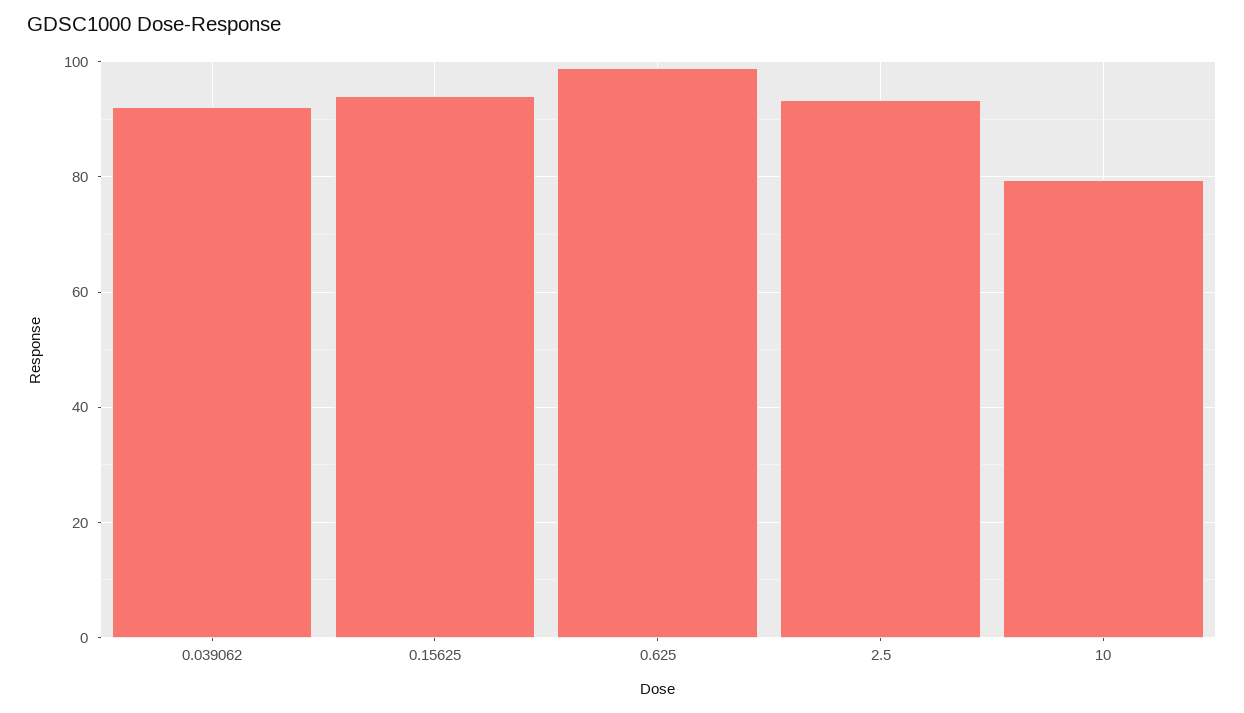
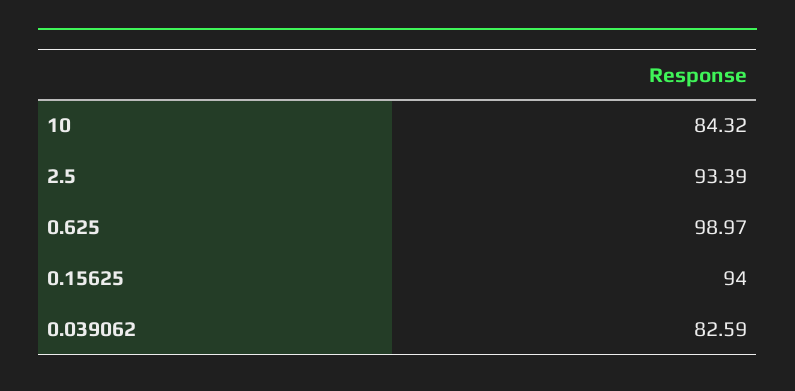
  {
-   "0.039062": 92,
+   "0.039062": 82.59,
    "0.15625": 94,
    "0.625": 98.97,
    "2.5": 93.39,
-   "10": 80
+   "10": 84.32
  }

